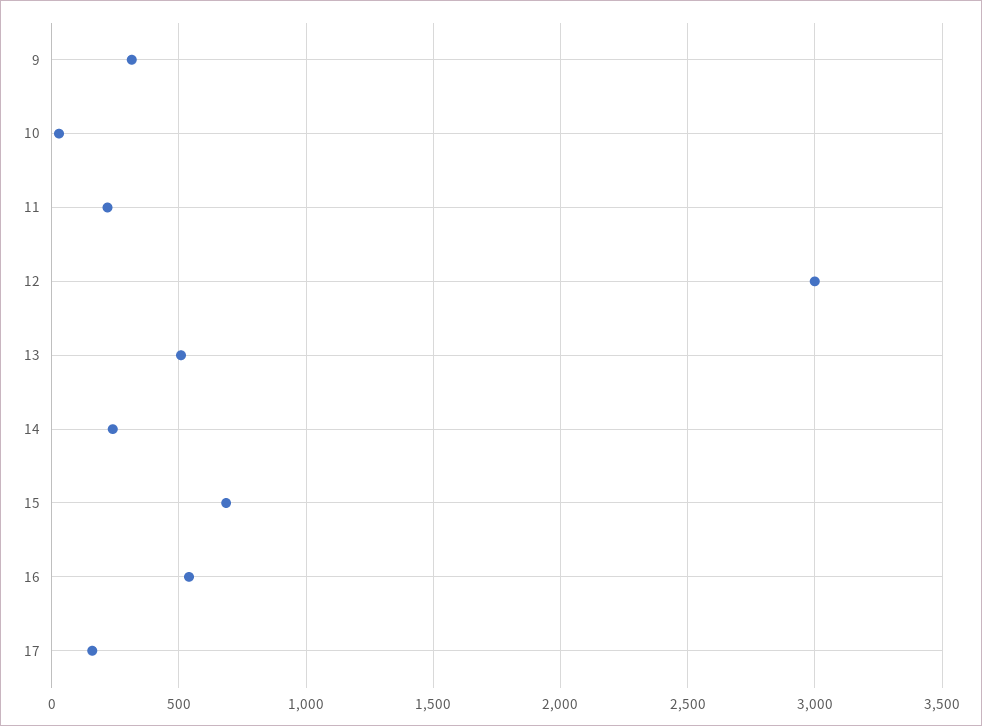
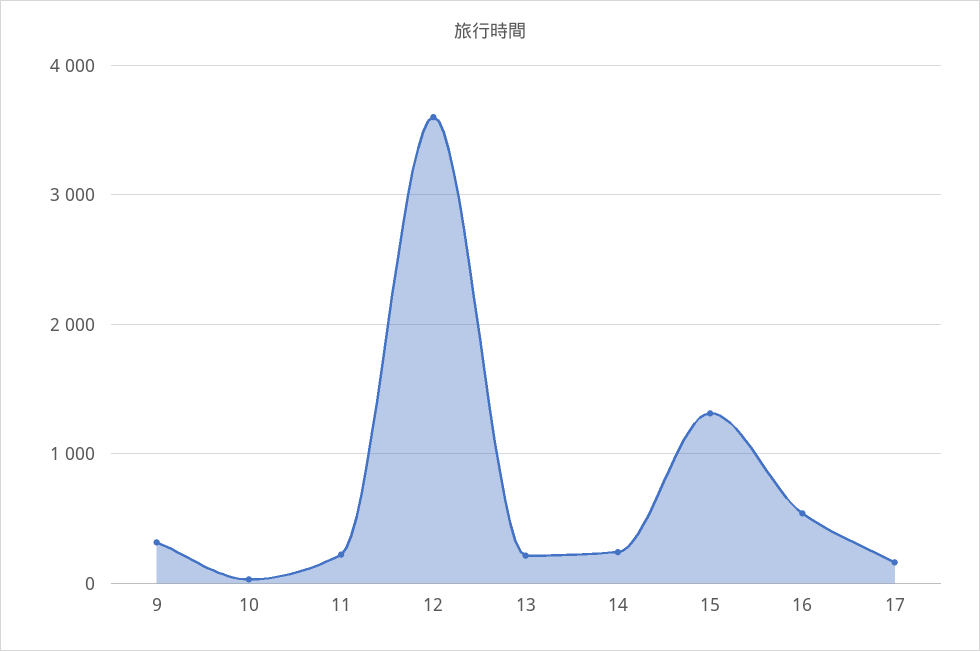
  {
    "9": 300,
    "10": 50,
    "11": 200,
-   "12": 3000,
+   "12": 3600,
-   "13": 500,
+   "13": 200,
    "14": 250,
-   "15": 700,
+   "15": 1300,
    "16": 550,
    "17": 150
  }

